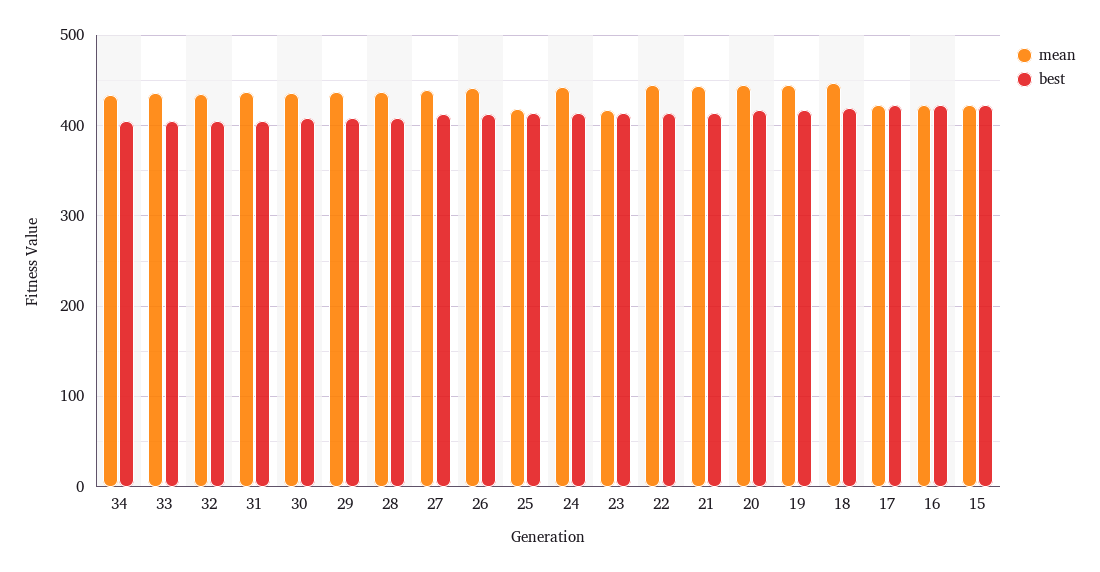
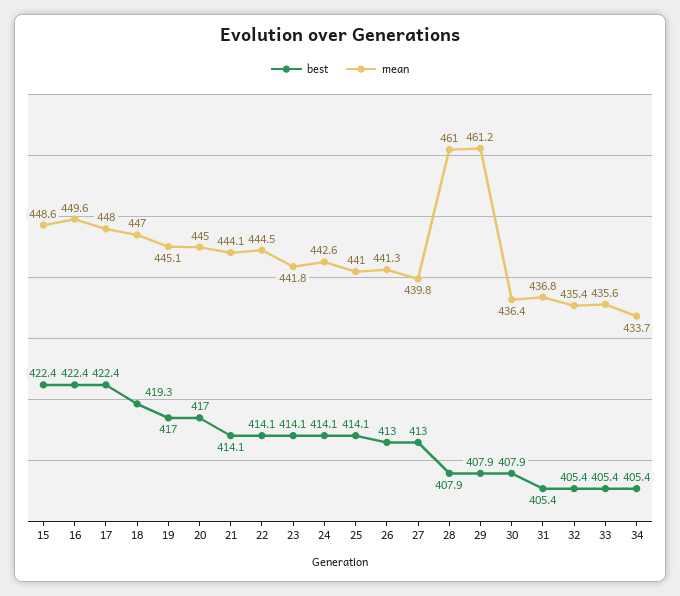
  {
    "mean": {
      "34": 433.7,
      "33": 435.6,
      "32": 435.4,
      "31": 436.8,
      "30": 436.4,
-     "29": 440,
+     "29": 461.2,
-     "28": 440,
+     "28": 461,
      "27": 439.8,
      "26": 441.3,
-     "25": 420,
+     "25": 441,
      "24": 442.6,
-     "23": 420,
+     "23": 441.8,
      "22": 444.5,
      "21": 444.1,
      "20": 445,
      "19": 445.1,
      "18": 447,
-     "17": 420,
+     "17": 448,
-     "16": 420,
+     "16": 449.6,
-     "15": 420
+     "15": 448.6
    },
    "best": {
      "34": 405.4,
      "33": 405.4,
      "32": 405.4,
      "31": 405.4,
      "30": 407.9,
      "29": 407.9,
      "28": 407.9,
      "27": 413,
      "26": 413,
      "25": 414.1,
      "24": 414.1,
      "23": 414.1,
      "22": 414.1,
      "21": 414.1,
      "20": 417,
      "19": 417,
      "18": 419.3,
      "17": 422.4,
      "16": 422.4,
      "15": 422.4
    }
  }

